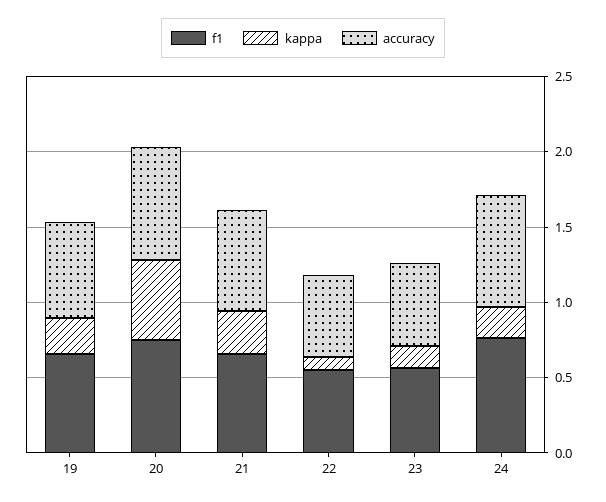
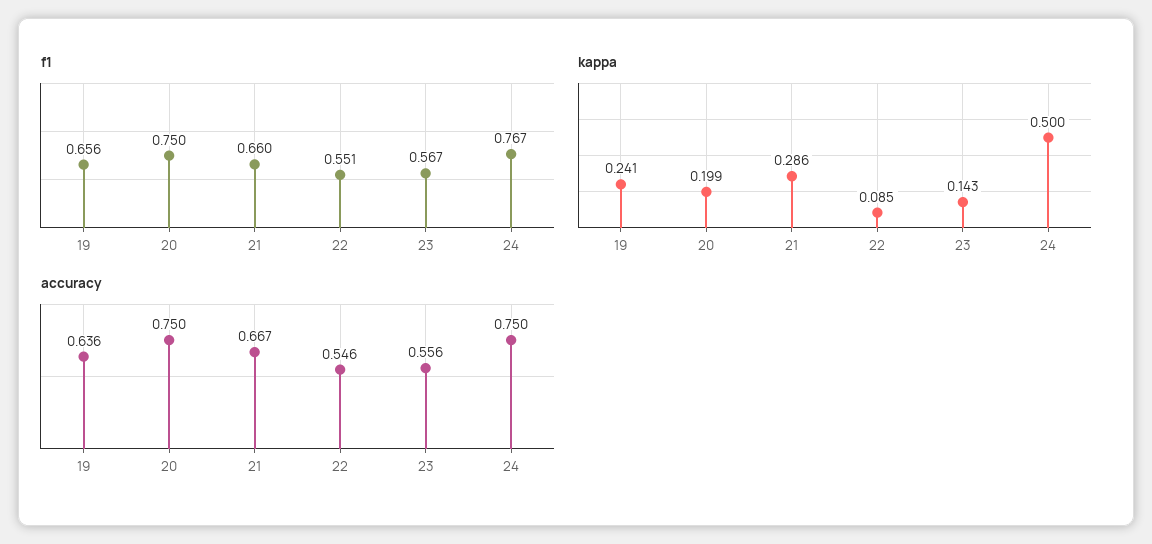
  {
    "f1": {
      "19": 0.656,
      "20": 0.75,
      "21": 0.66,
      "22": 0.551,
      "23": 0.567,
      "24": 0.767
    },
    "kappa": {
      "19": 0.241,
-     "20": 0.5,
+     "20": 0.199,
      "21": 0.286,
      "22": 0.085,
      "23": 0.143,
-     "24": 0.2
+     "24": 0.5
    },
    "accuracy": {
      "19": 0.636,
      "20": 0.75,
      "21": 0.667,
      "22": 0.546,
      "23": 0.556,
      "24": 0.75
    }
  }

